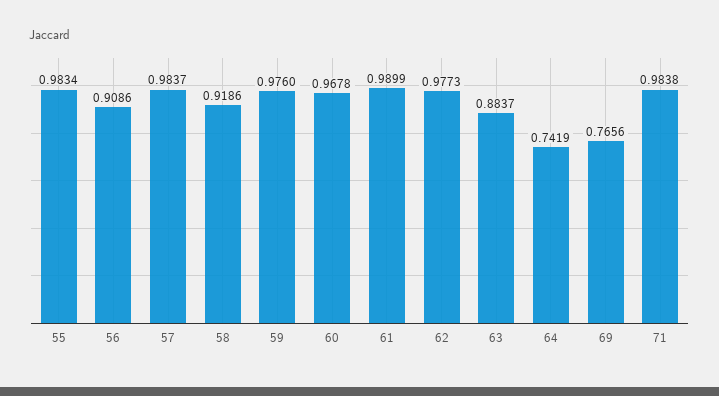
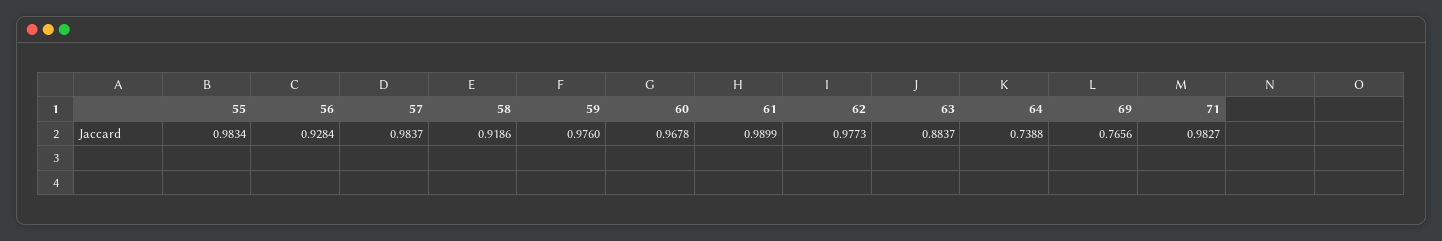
  {
    "55": 0.9834,
-   "56": 0.9086,
+   "56": 0.9284,
    "57": 0.9837,
    "58": 0.9186,
    "59": 0.976,
    "60": 0.9678,
    "61": 0.9899,
    "62": 0.9773,
    "63": 0.8837,
-   "64": 0.7419,
+   "64": 0.7388,
    "69": 0.7656,
-   "71": 0.9838
+   "71": 0.9827
  }

